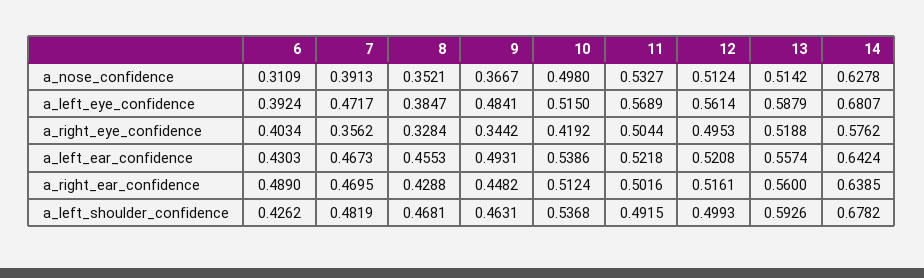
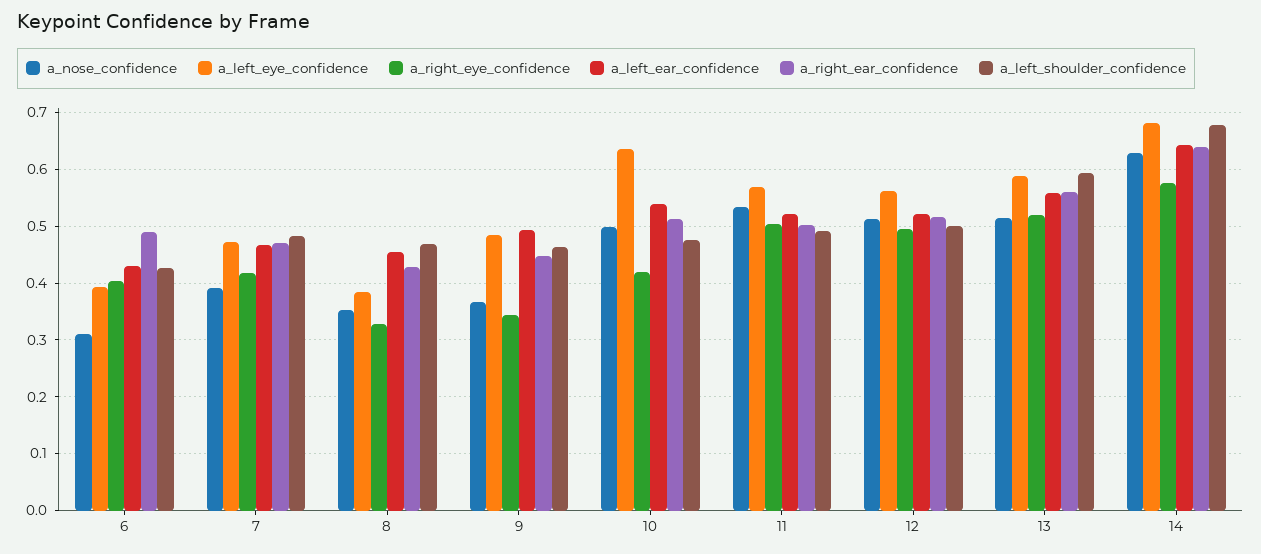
  {
    "a_nose_confidence": {
      "6": 0.3109,
      "7": 0.3913,
      "8": 0.3521,
      "9": 0.3667,
      "10": 0.498,
      "11": 0.5327,
      "12": 0.5124,
      "13": 0.5142,
      "14": 0.6278
    },
    "a_left_eye_confidence": {
      "6": 0.3924,
      "7": 0.4717,
      "8": 0.3847,
      "9": 0.4841,
-     "10": 0.515,
+     "10": 0.64,
      "11": 0.5689,
      "12": 0.5614,
      "13": 0.5879,
      "14": 0.6807
    },
    "a_right_eye_confidence": {
      "6": 0.4034,
-     "7": 0.3562,
+     "7": 0.42,
      "8": 0.3284,
      "9": 0.3442,
      "10": 0.4192,
      "11": 0.5044,
      "12": 0.4953,
      "13": 0.5188,
      "14": 0.5762
    },
    "a_left_ear_confidence": {
      "6": 0.4303,
      "7": 0.4673,
      "8": 0.4553,
      "9": 0.4931,
      "10": 0.5386,
      "11": 0.5218,
      "12": 0.5208,
      "13": 0.5574,
      "14": 0.6424
    },
    "a_right_ear_confidence": {
      "6": 0.489,
      "7": 0.4695,
      "8": 0.4288,
      "9": 0.4482,
      "10": 0.5124,
      "11": 0.5016,
      "12": 0.5161,
      "13": 0.56,
      "14": 0.6385
    },
    "a_left_shoulder_confidence": {
      "6": 0.4262,
      "7": 0.4819,
      "8": 0.4681,
      "9": 0.4631,
-     "10": 0.5368,
+     "10": 0.48,
      "11": 0.4915,
      "12": 0.4993,
      "13": 0.5926,
      "14": 0.6782
    }
  }

